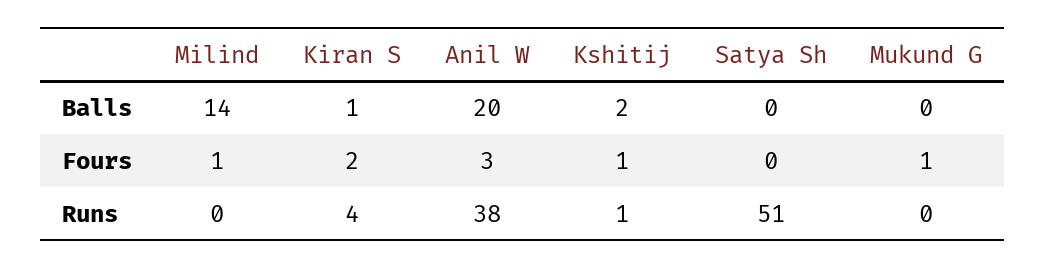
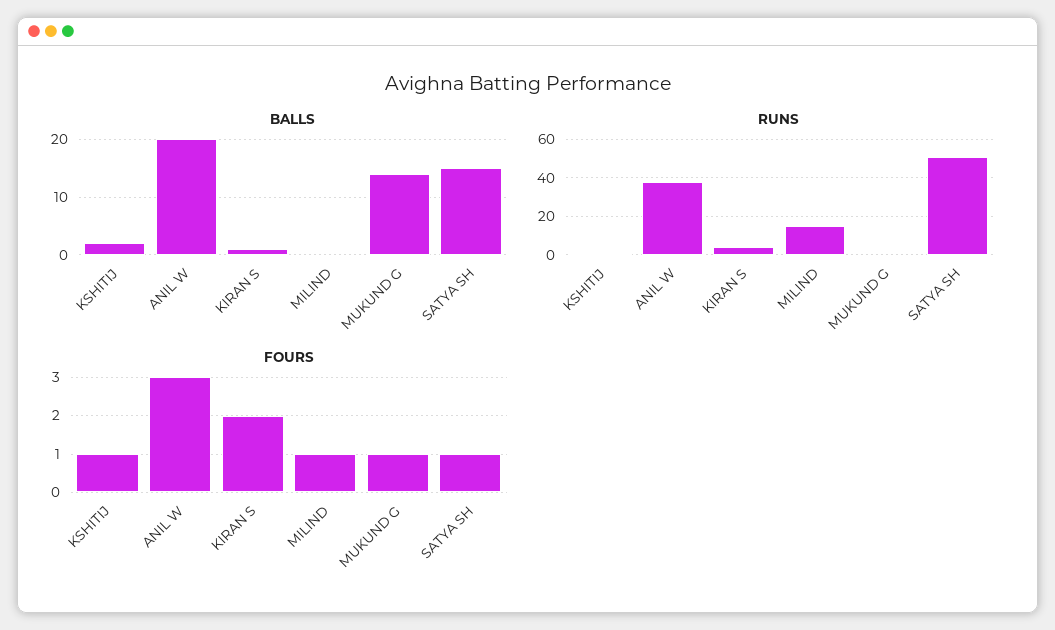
  {
    "Balls": {
-     "Milind": 14,
+     "Milind": 0,
      "Kiran S": 1,
      "Anil W": 20,
      "Kshitij": 2,
-     "Satya Sh": 0,
+     "Satya Sh": 15,
-     "Mukund G": 0
+     "Mukund G": 15
    },
    "Fours": {
      "Milind": 1,
      "Kiran S": 2,
      "Anil W": 3,
      "Kshitij": 1,
-     "Satya Sh": 0,
+     "Satya Sh": 1,
      "Mukund G": 1
    },
    "Runs": {
-     "Milind": 0,
+     "Milind": 15,
      "Kiran S": 4,
      "Anil W": 38,
      "Kshitij": 1,
      "Satya Sh": 51,
      "Mukund G": 0
    }
  }

